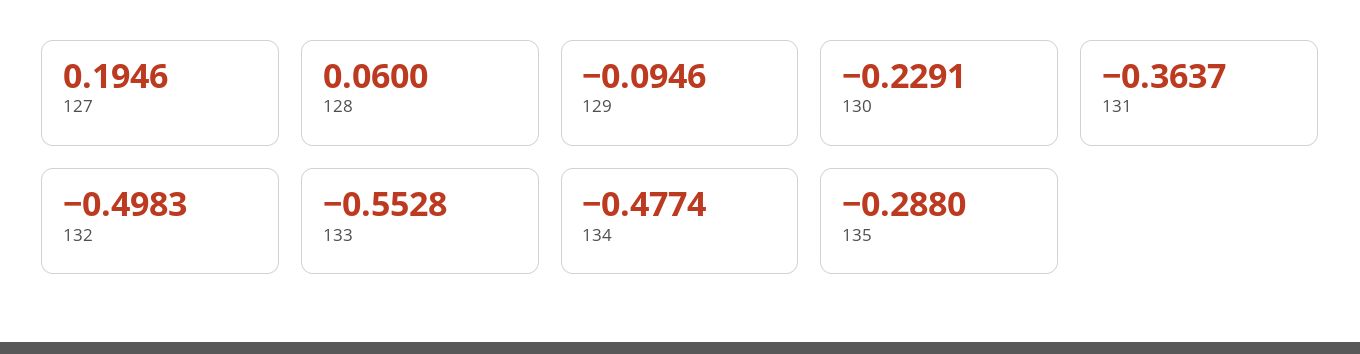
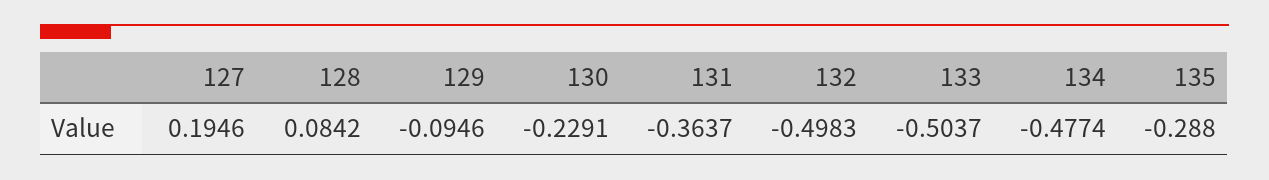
  {
    "127": 0.1946,
-   "128": 0.06,
+   "128": 0.0842,
    "129": -0.0946,
    "130": -0.2291,
    "131": -0.3637,
    "132": -0.4983,
-   "133": -0.5528,
+   "133": -0.5037,
    "134": -0.4774,
    "135": -0.288
  }

